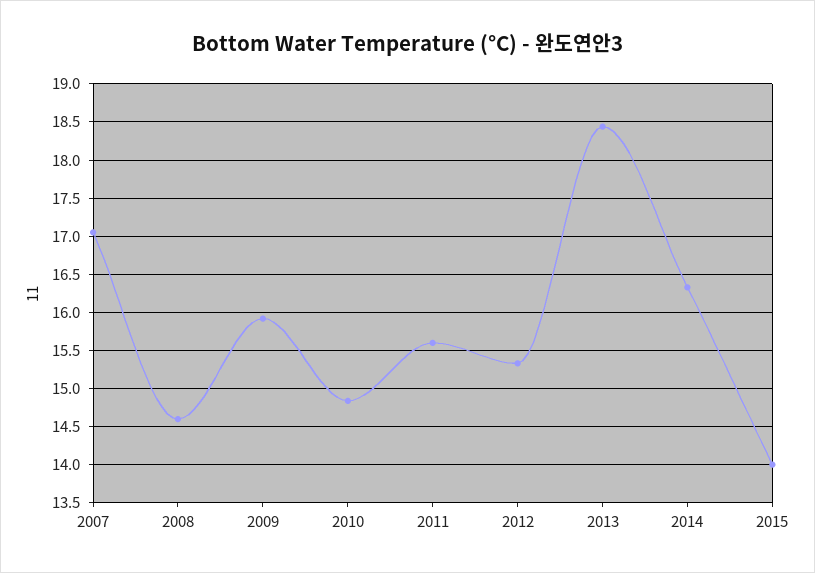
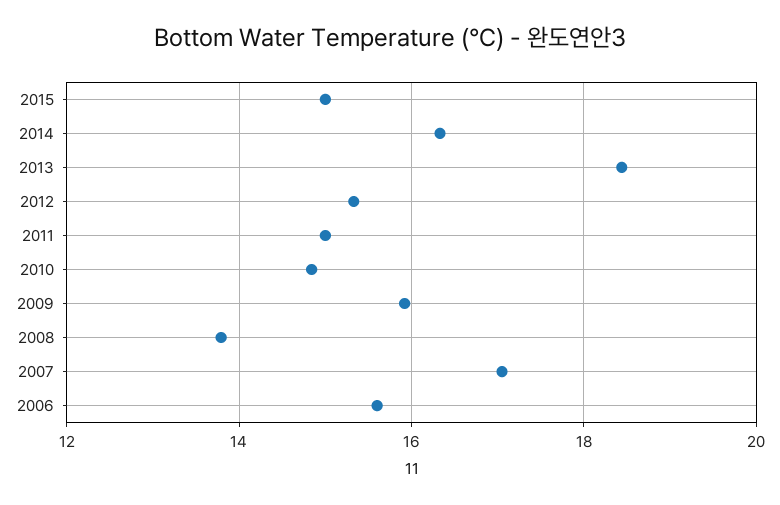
  {
    "2007": 17.1,
-   "2008": 14.6,
+   "2008": 13.8,
    "2009": 15.9,
    "2010": 14.8,
-   "2011": 15.6,
+   "2011": 15,
    "2012": 15.3,
    "2013": 18.4,
    "2014": 16.3,
-   "2015": 14
+   "2015": 15,
+   "2006": 15.6
  }

